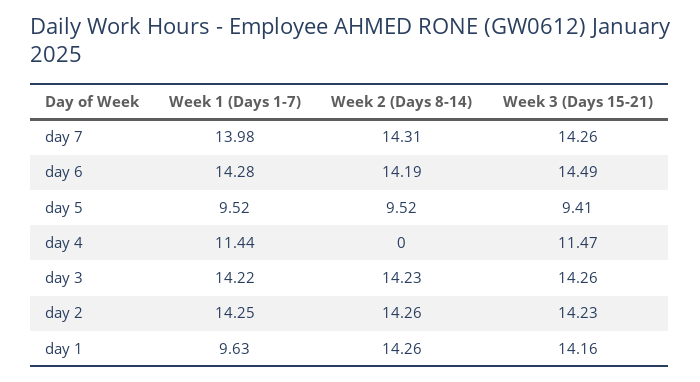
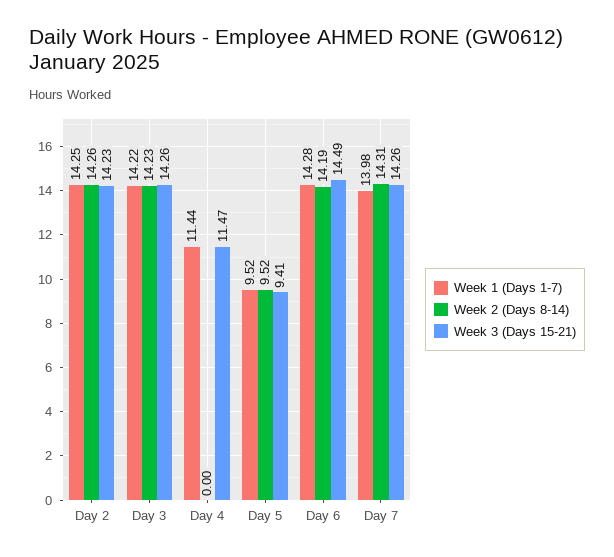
  {
    "Week 1 (Days 1-7)": {
      "day 7": 13.98,
      "day 6": 14.28,
      "day 5": 9.52,
      "day 4": 11.44,
      "day 3": 14.22,
-     "day 2": 14.25,
+     "day 2": 14.25
-     "day 1": 9.63
    },
    "Week 2 (Days 8-14)": {
      "day 7": 14.31,
      "day 6": 14.19,
      "day 5": 9.52,
      "day 4": 0,
      "day 3": 14.23,
-     "day 2": 14.26,
+     "day 2": 14.26
-     "day 1": 14.26
    },
    "Week 3 (Days 15-21)": {
      "day 7": 14.26,
      "day 6": 14.49,
      "day 5": 9.41,
      "day 4": 11.47,
      "day 3": 14.26,
-     "day 2": 14.23,
+     "day 2": 14.23
-     "day 1": 14.16
    }
  }

